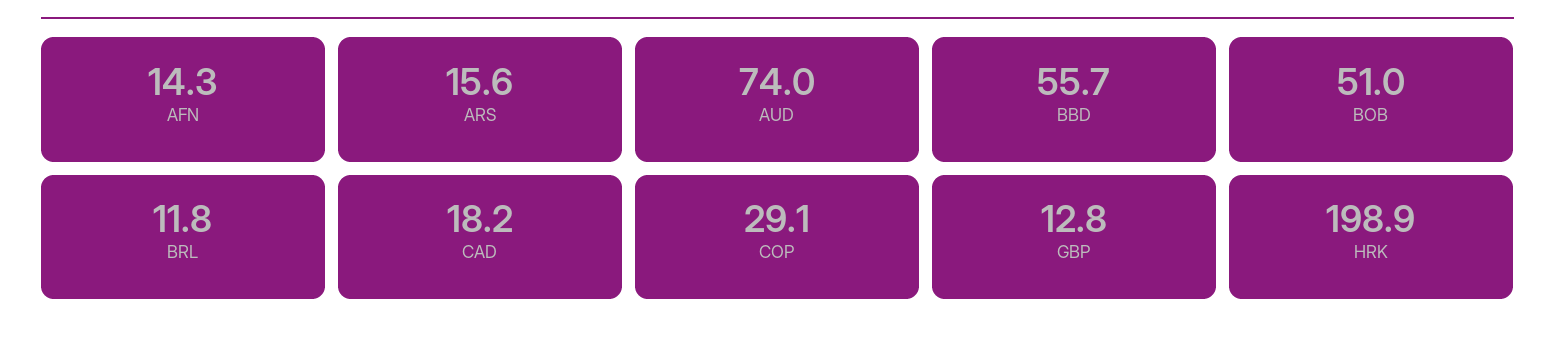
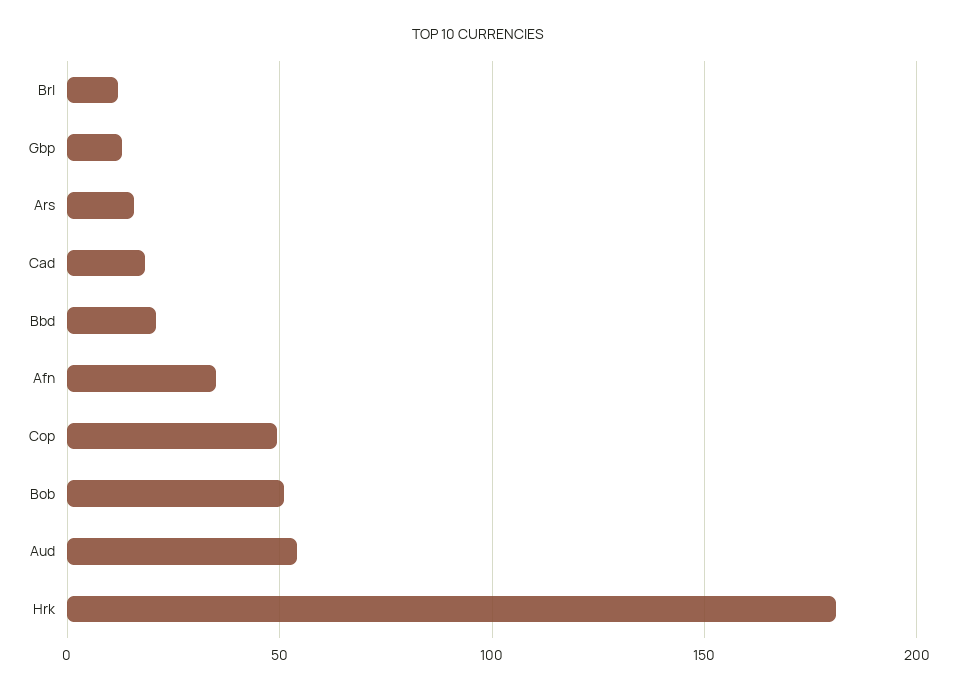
  {
-   "AFN": 14.3,
+   "AFN": 35,
    "ARS": 15.6,
-   "AUD": 74,
+   "AUD": 55,
-   "BBD": 55.7,
+   "BBD": 20,
    "BOB": 51,
    "BRL": 11.8,
    "CAD": 18.2,
-   "COP": 29.1,
+   "COP": 50,
    "GBP": 12.8,
-   "HRK": 198.9
+   "HRK": 180
  }

